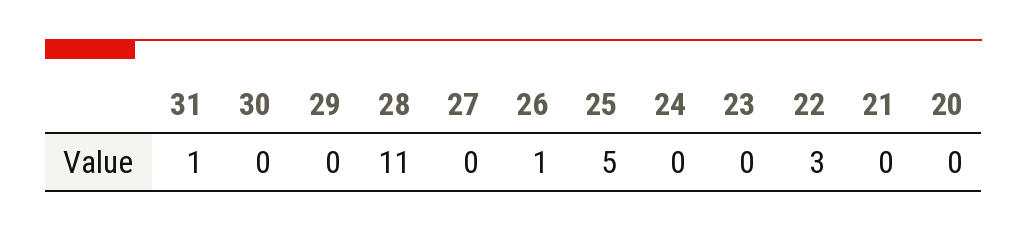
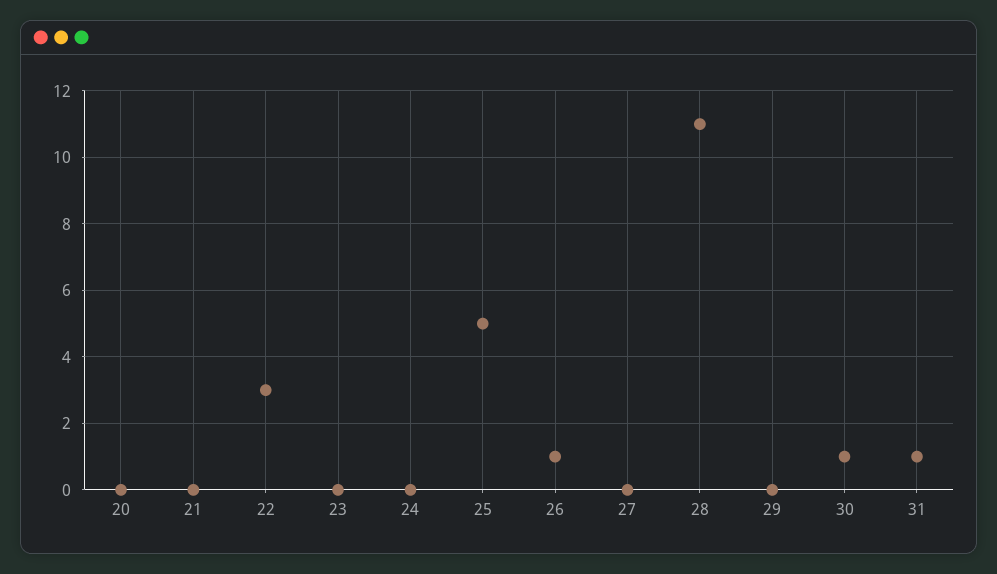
  {
    "31": 1,
-   "30": 0,
+   "30": 1,
    "29": 0,
    "28": 11,
    "27": 0,
    "26": 1,
    "25": 5,
    "24": 0,
    "23": 0,
    "22": 3,
    "21": 0,
    "20": 0
  }

